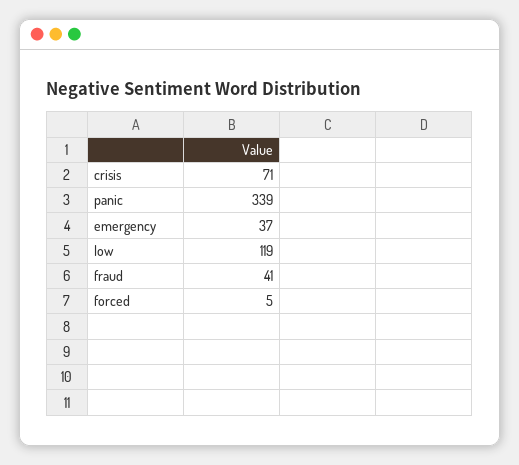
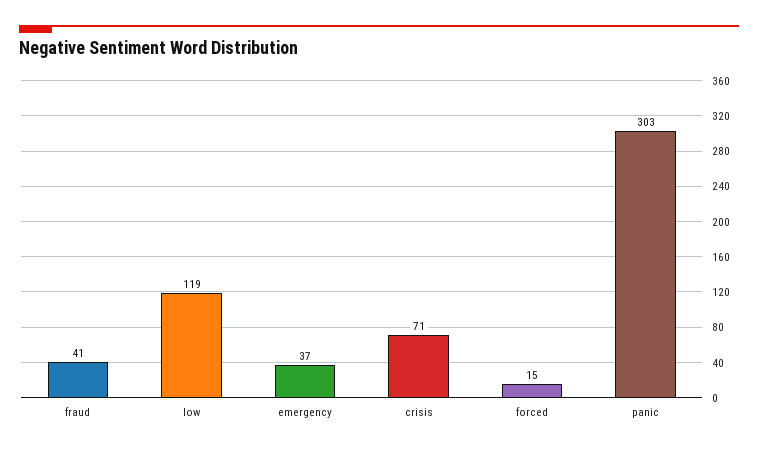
  {
    "crisis": 71,
-   "panic": 339,
+   "panic": 303,
    "emergency": 37,
    "low": 119,
    "fraud": 41,
-   "forced": 5
+   "forced": 15
  }

